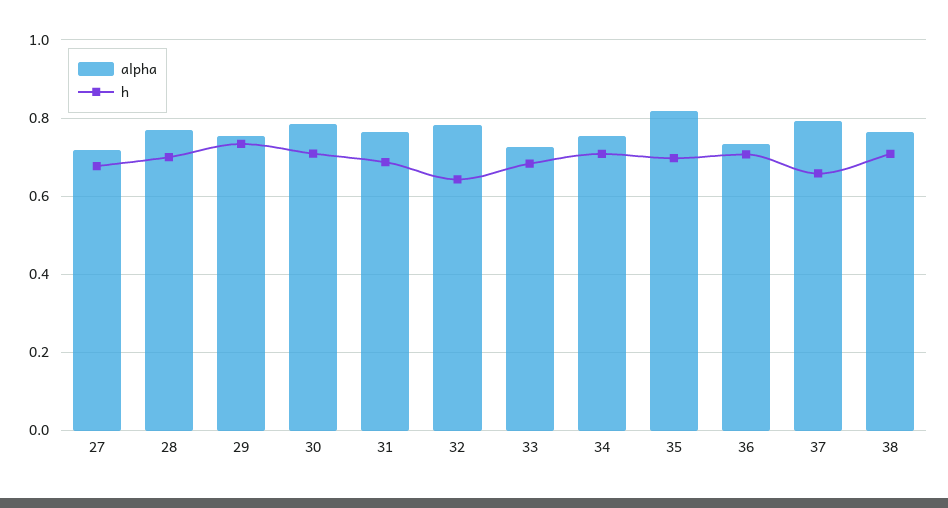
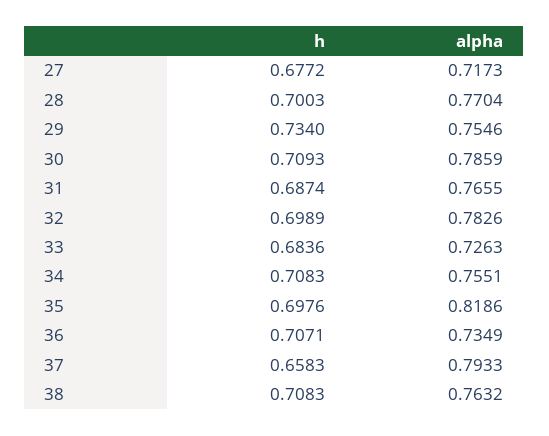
  {
    "alpha": {
      "27": 0.7173,
      "28": 0.7704,
      "29": 0.7546,
      "30": 0.7859,
      "31": 0.7655,
      "32": 0.7826,
      "33": 0.7263,
      "34": 0.7551,
      "35": 0.8186,
      "36": 0.7349,
      "37": 0.7933,
      "38": 0.7632
    },
    "h": {
      "27": 0.6772,
      "28": 0.7003,
      "29": 0.734,
      "30": 0.7093,
      "31": 0.6874,
-     "32": 0.64,
+     "32": 0.6989,
      "33": 0.6836,
      "34": 0.7083,
      "35": 0.6976,
      "36": 0.7071,
      "37": 0.6583,
      "38": 0.7083
    }
  }

